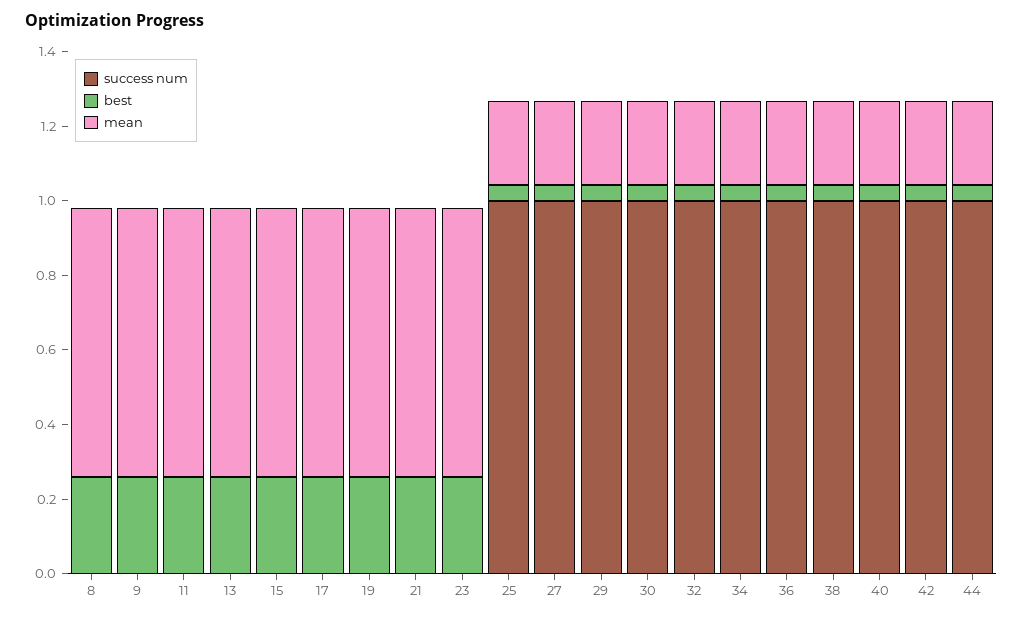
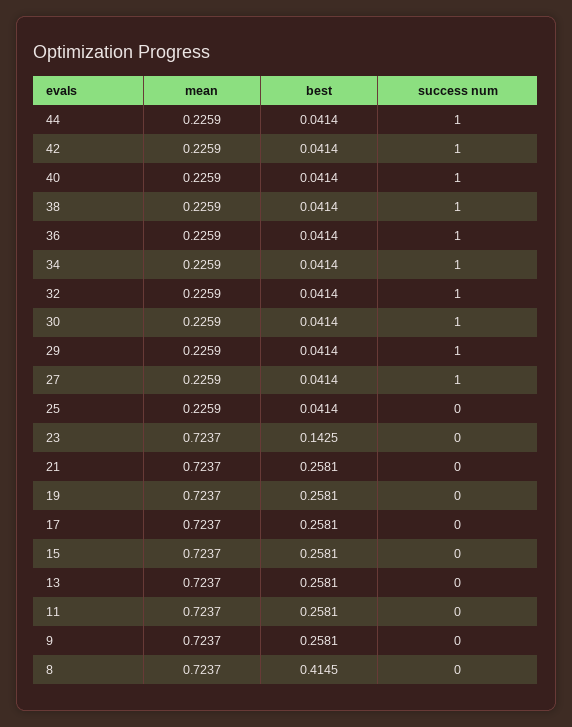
  {
    "success num": {
      "8": 0,
      "9": 0,
      "11": 0,
      "13": 0,
      "15": 0,
      "17": 0,
      "19": 0,
      "21": 0,
      "23": 0,
-     "25": 1,
+     "25": 0,
      "27": 1,
      "29": 1,
      "30": 1,
      "32": 1,
      "34": 1,
      "36": 1,
      "38": 1,
      "40": 1,
      "42": 1,
      "44": 1
    },
    "best": {
-     "8": 0.25,
+     "8": 0.4145,
      "9": 0.2581,
      "11": 0.2581,
      "13": 0.2581,
      "15": 0.2581,
      "17": 0.2581,
      "19": 0.2581,
      "21": 0.2581,
-     "23": 0.25,
+     "23": 0.1425,
      "25": 0.0414,
      "27": 0.0414,
      "29": 0.0414,
      "30": 0.0414,
      "32": 0.0414,
      "34": 0.0414,
      "36": 0.0414,
      "38": 0.0414,
      "40": 0.0414,
      "42": 0.0414,
      "44": 0.0414
    },
    "mean": {
      "8": 0.7237,
      "9": 0.7237,
      "11": 0.7237,
      "13": 0.7237,
      "15": 0.7237,
      "17": 0.7237,
      "19": 0.7237,
      "21": 0.7237,
      "23": 0.7237,
      "25": 0.2259,
      "27": 0.2259,
      "29": 0.2259,
      "30": 0.2259,
      "32": 0.2259,
      "34": 0.2259,
      "36": 0.2259,
      "38": 0.2259,
      "40": 0.2259,
      "42": 0.2259,
      "44": 0.2259
    }
  }

